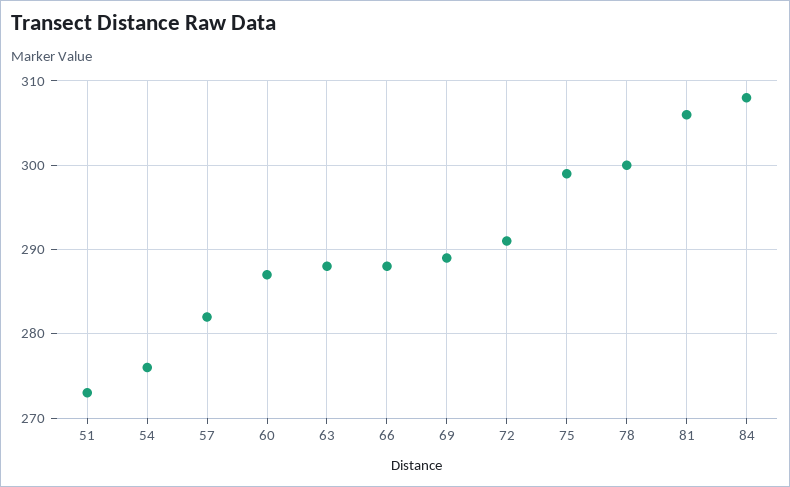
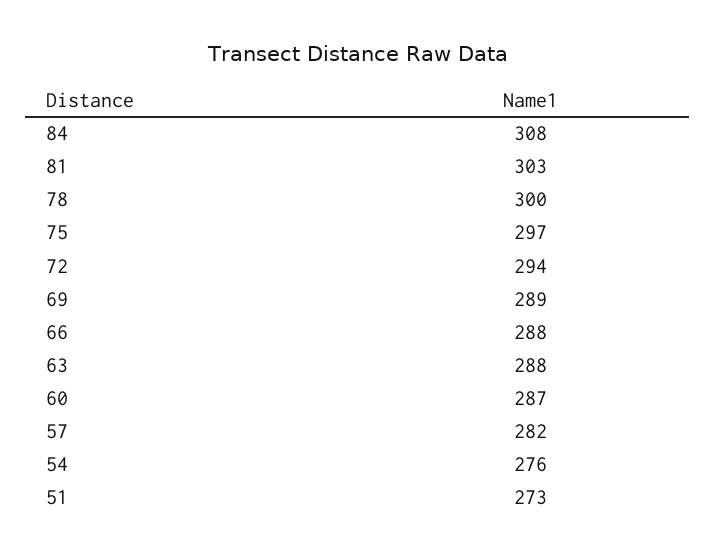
  {
    "51": 273,
    "54": 276,
    "57": 282,
    "60": 287,
    "63": 288,
    "66": 288,
    "69": 289,
-   "72": 291,
+   "72": 294,
-   "75": 299,
+   "75": 297,
    "78": 300,
-   "81": 306,
+   "81": 303,
    "84": 308
  }

